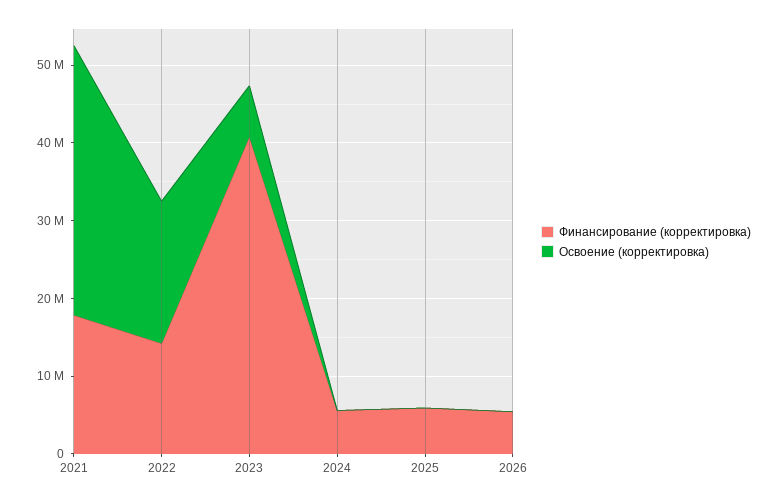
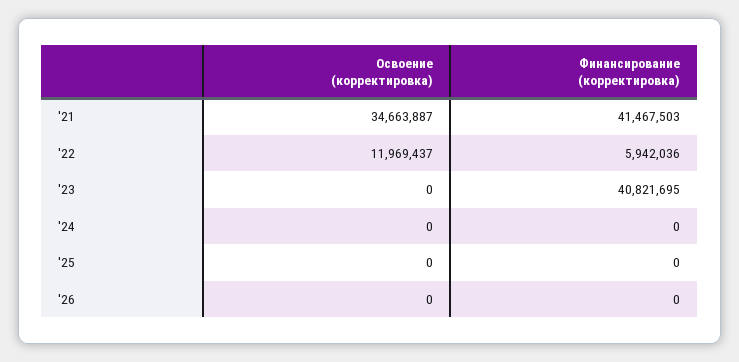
  {
    "Финансирование (корректировка)": {
-     "2021": 18000000,
+     "2021": 41467503,
-     "2022": 14000000,
+     "2022": 5942036,
      "2023": 40821695,
-     "2024": 6000000,
+     "2024": 0,
-     "2025": 6000000,
+     "2025": 0,
-     "2026": 6000000
+     "2026": 0
    },
    "Освоение (корректировка)": {
      "2021": 34663887,
-     "2022": 18000000,
+     "2022": 11969437,
-     "2023": 6000000,
+     "2023": 0,
      "2024": 0,
      "2025": 0,
      "2026": 0
    }
  }

